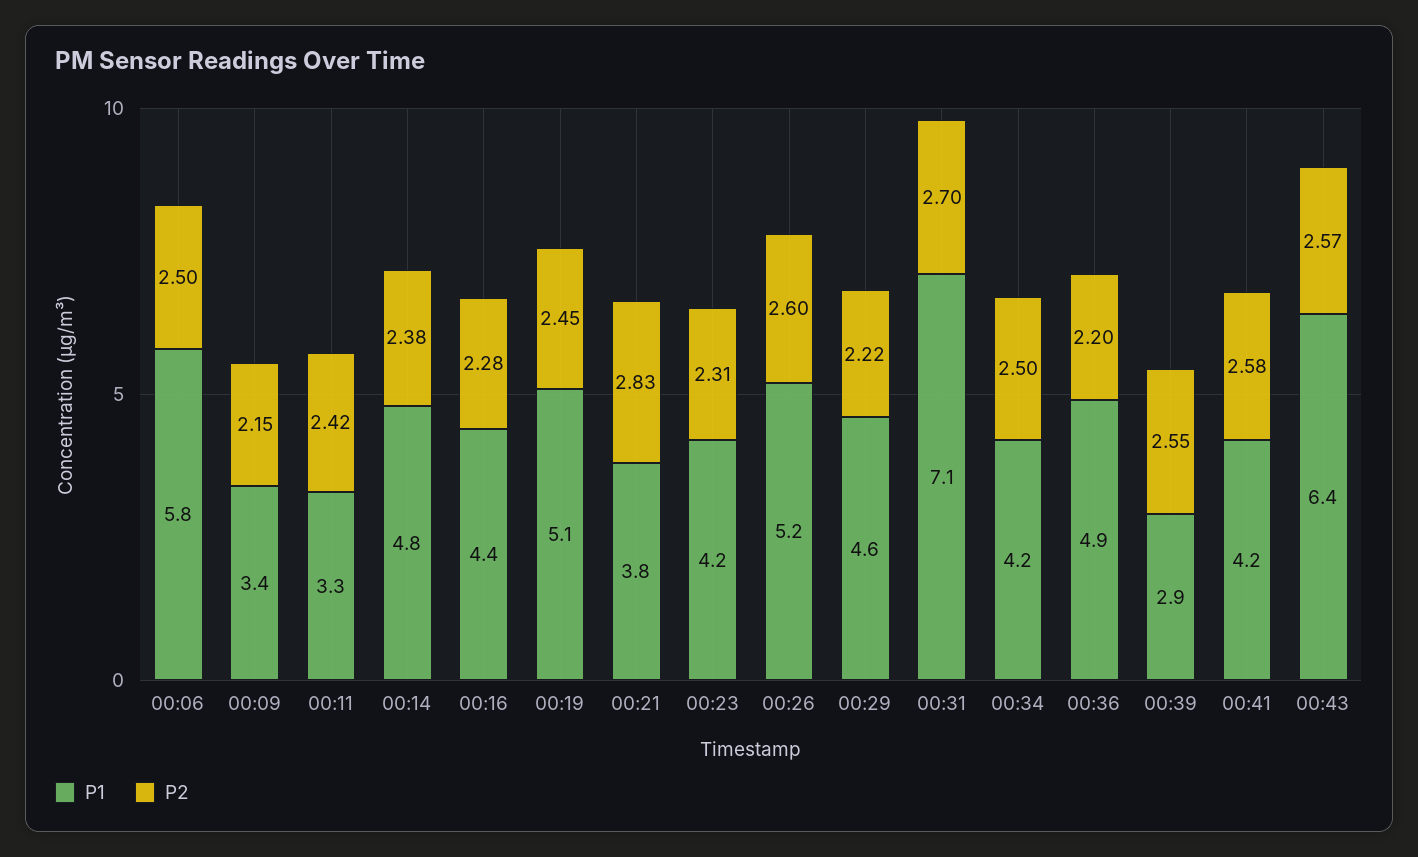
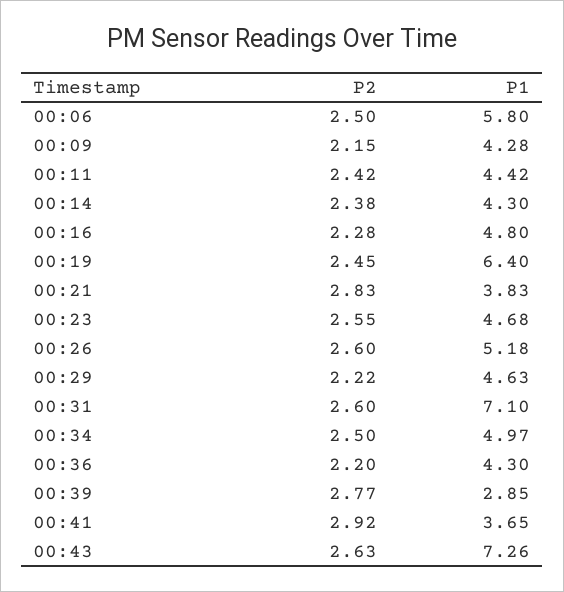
  {
    "P1": {
      "00:06": 5.8,
-     "00:09": 3.4,
+     "00:09": 4.28,
-     "00:11": 3.3,
+     "00:11": 4.42,
-     "00:14": 4.8,
+     "00:14": 4.3,
-     "00:16": 4.4,
+     "00:16": 4.8,
-     "00:19": 5.1,
+     "00:19": 6.4,
      "00:21": 3.83,
-     "00:23": 4.2,
+     "00:23": 4.68,
      "00:26": 5.18,
      "00:29": 4.63,
      "00:31": 7.1,
-     "00:34": 4.2,
+     "00:34": 4.97,
-     "00:36": 4.9,
+     "00:36": 4.3,
      "00:39": 2.85,
-     "00:41": 4.2,
+     "00:41": 3.65,
-     "00:43": 6.4
+     "00:43": 7.26
    },
    "P2": {
      "00:06": 2.5,
      "00:09": 2.15,
      "00:11": 2.42,
      "00:14": 2.38,
      "00:16": 2.28,
      "00:19": 2.45,
      "00:21": 2.83,
-     "00:23": 2.31,
+     "00:23": 2.55,
      "00:26": 2.6,
      "00:29": 2.22,
-     "00:31": 2.7,
+     "00:31": 2.6,
      "00:34": 2.5,
      "00:36": 2.2,
-     "00:39": 2.55,
+     "00:39": 2.77,
-     "00:41": 2.58,
+     "00:41": 2.92,
-     "00:43": 2.57
+     "00:43": 2.63
    }
  }

